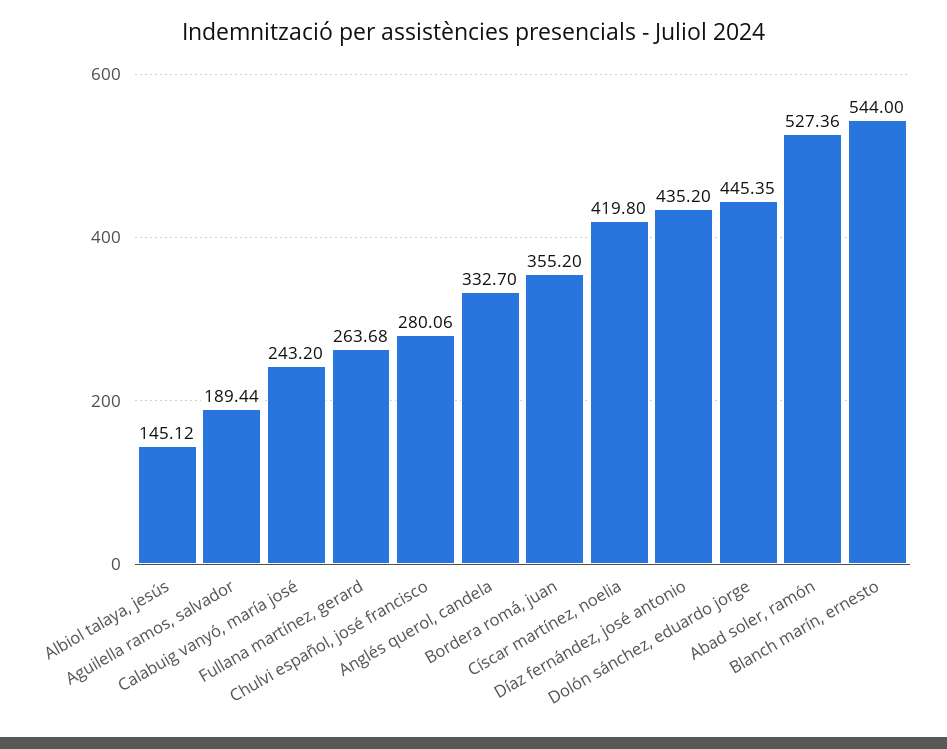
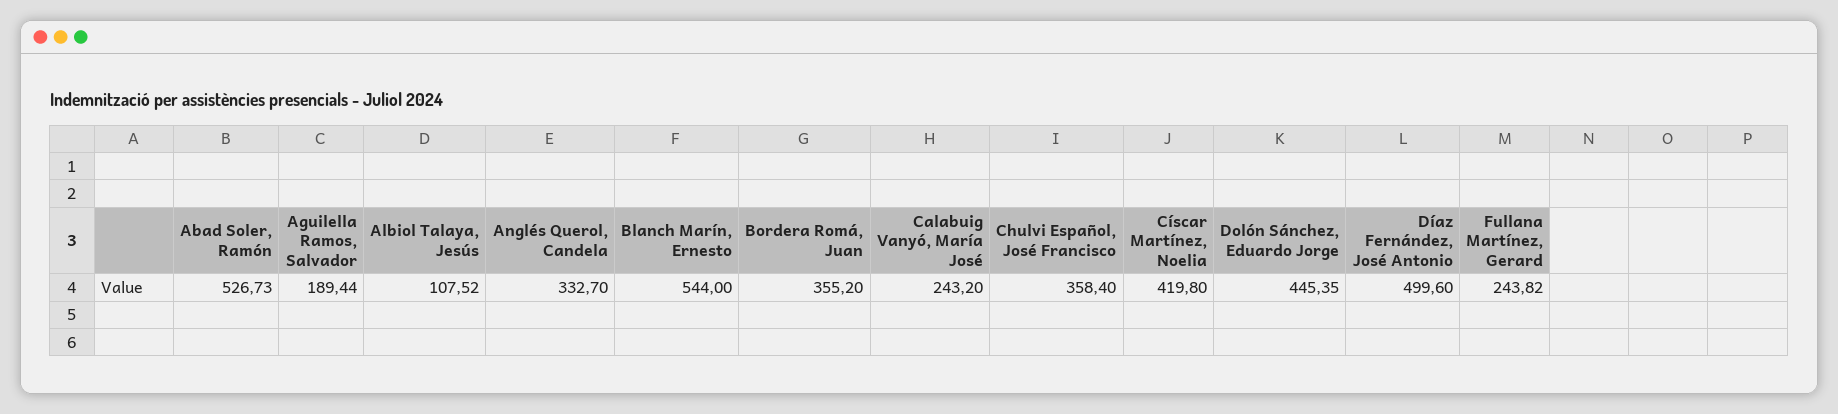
  {
-   "Albiol talaya, jesús": 145.12,
+   "Albiol talaya, jesús": 107.52,
    "Aguilella ramos, salvador": 189.44,
    "Calabuig vanyó, maría josé": 243.2,
-   "Fullana martínez, gerard": 263.68,
+   "Fullana martínez, gerard": 243.82,
-   "Chulvi español, josé francisco": 280.06,
+   "Chulvi español, josé francisco": 358.4,
    "Anglés querol, candela": 332.7,
    "Bordera romá, juan": 355.2,
    "Císcar martínez, noelia": 419.8,
-   "Díaz fernández, josé antonio": 435.2,
+   "Díaz fernández, josé antonio": 499.6,
    "Dolón sánchez, eduardo jorge": 445.35,
-   "Abad soler, ramón": 527.36,
+   "Abad soler, ramón": 526.73,
    "Blanch marín, ernesto": 544
  }

